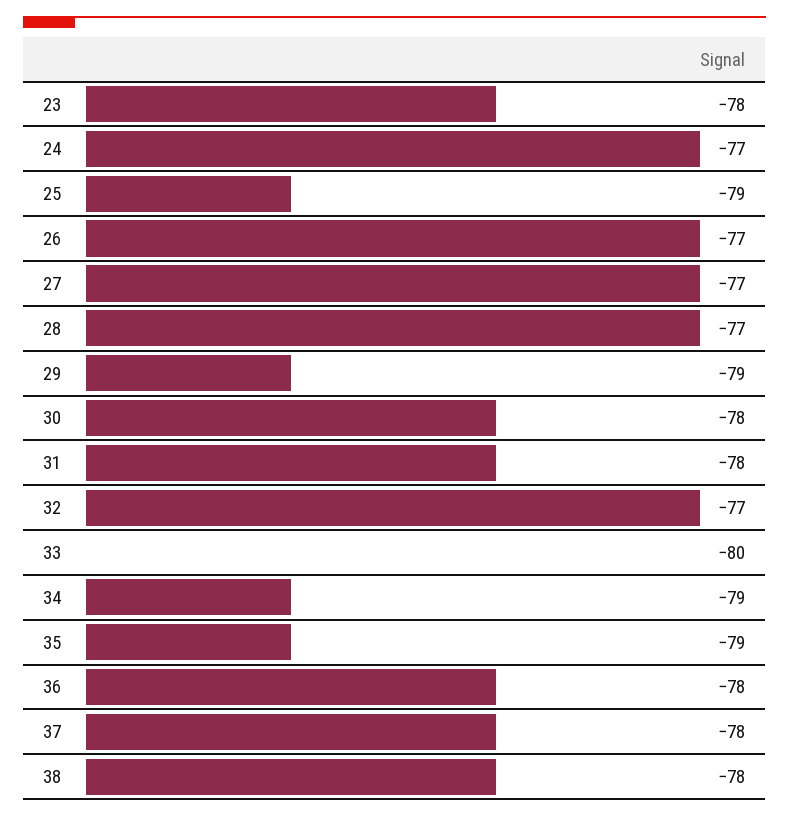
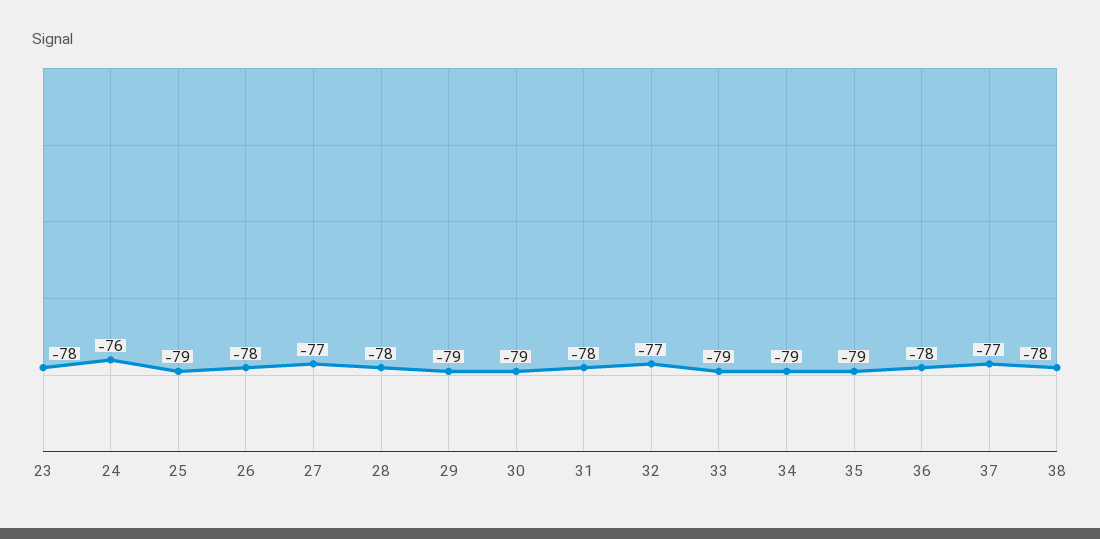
  {
    "23": -78,
-   "24": -77,
+   "24": -76,
    "25": -79,
-   "26": -77,
+   "26": -78,
    "27": -77,
-   "28": -77,
+   "28": -78,
    "29": -79,
-   "30": -78,
+   "30": -79,
    "31": -78,
    "32": -77,
-   "33": -80,
+   "33": -79,
    "34": -79,
    "35": -79,
    "36": -78,
-   "37": -78,
+   "37": -77,
    "38": -78
  }

